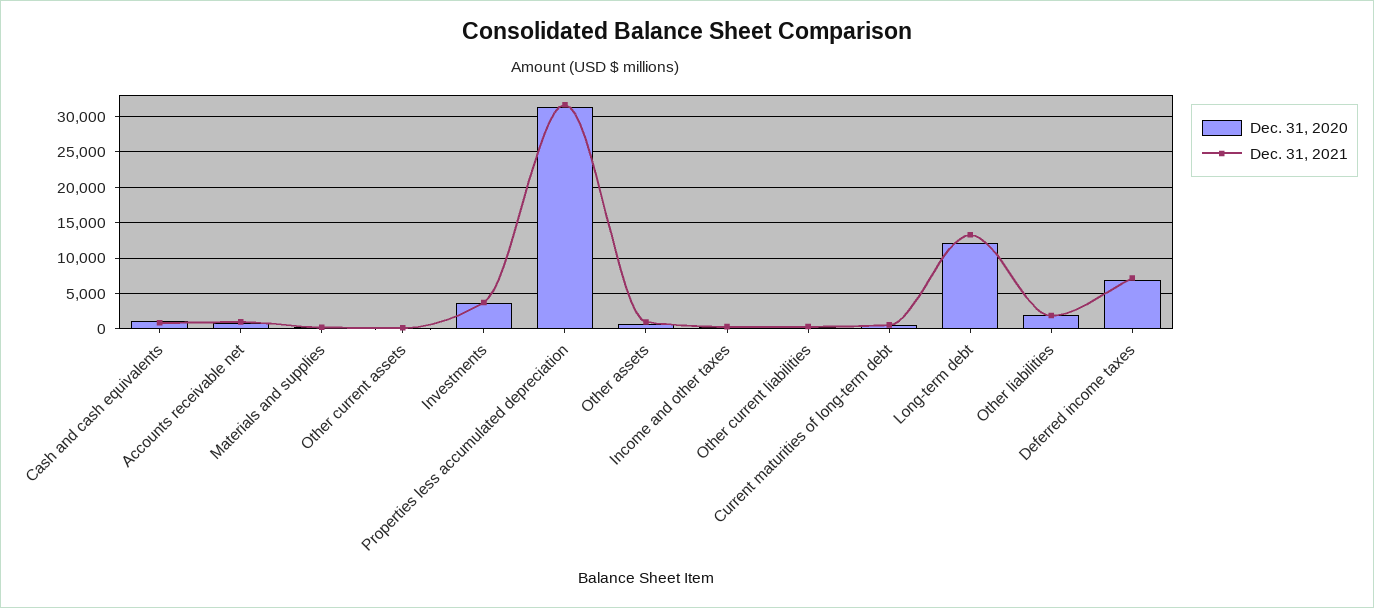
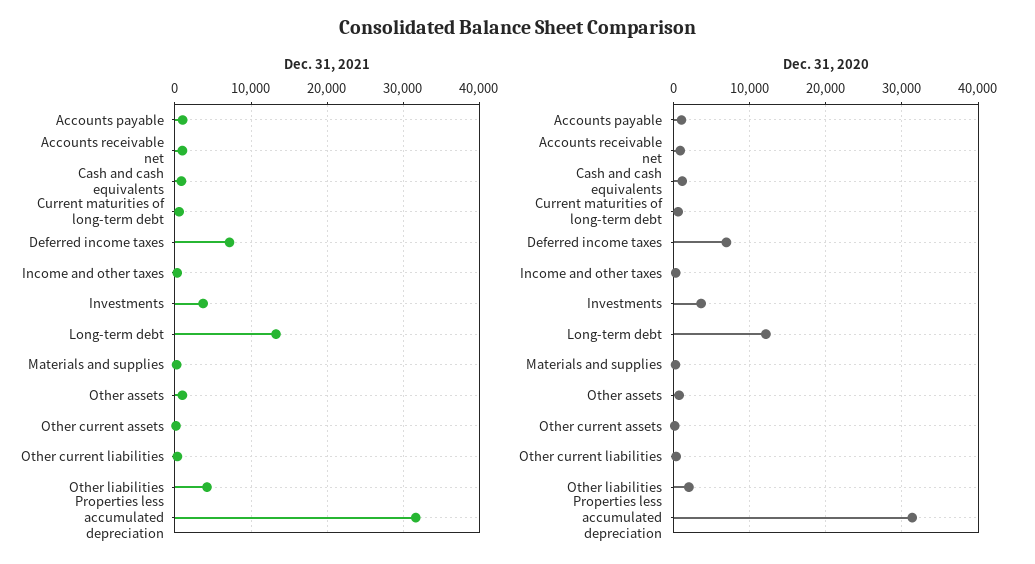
  {
    "Dec. 31, 2020": {
      "Cash and cash equivalents": 1000,
      "Accounts receivable net": 1000,
      "Materials and supplies": 0,
      "Other current assets": 0,
      "Investments": 4000,
      "Properties less accumulated depreciation": 31000,
      "Other assets": 1000,
      "Income and other taxes": 0,
      "Other current liabilities": 0,
      "Current maturities of long-term debt": 1000,
      "Long-term debt": 12000,
      "Other liabilities": 2000,
-     "Deferred income taxes": 7000
+     "Deferred income taxes": 7000,
+     "Accounts payable": 1000
    },
    "Dec. 31, 2021": {
      "Cash and cash equivalents": 1000,
      "Accounts receivable net": 1000,
      "Materials and supplies": 0,
      "Other current assets": 0,
      "Investments": 4000,
      "Properties less accumulated depreciation": 32000,
      "Other assets": 1000,
      "Income and other taxes": 0,
      "Other current liabilities": 0,
      "Current maturities of long-term debt": 1000,
      "Long-term debt": 13000,
-     "Other liabilities": 2000,
+     "Other liabilities": 4000,
-     "Deferred income taxes": 7000
+     "Deferred income taxes": 7000,
+     "Accounts payable": 1000
    }
  }

